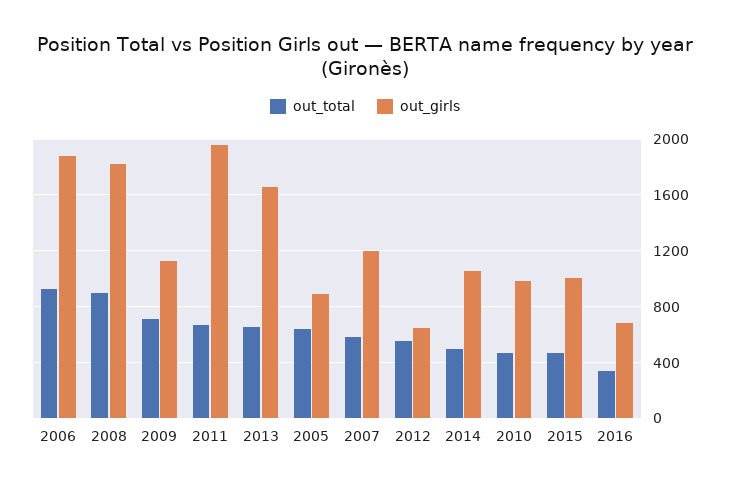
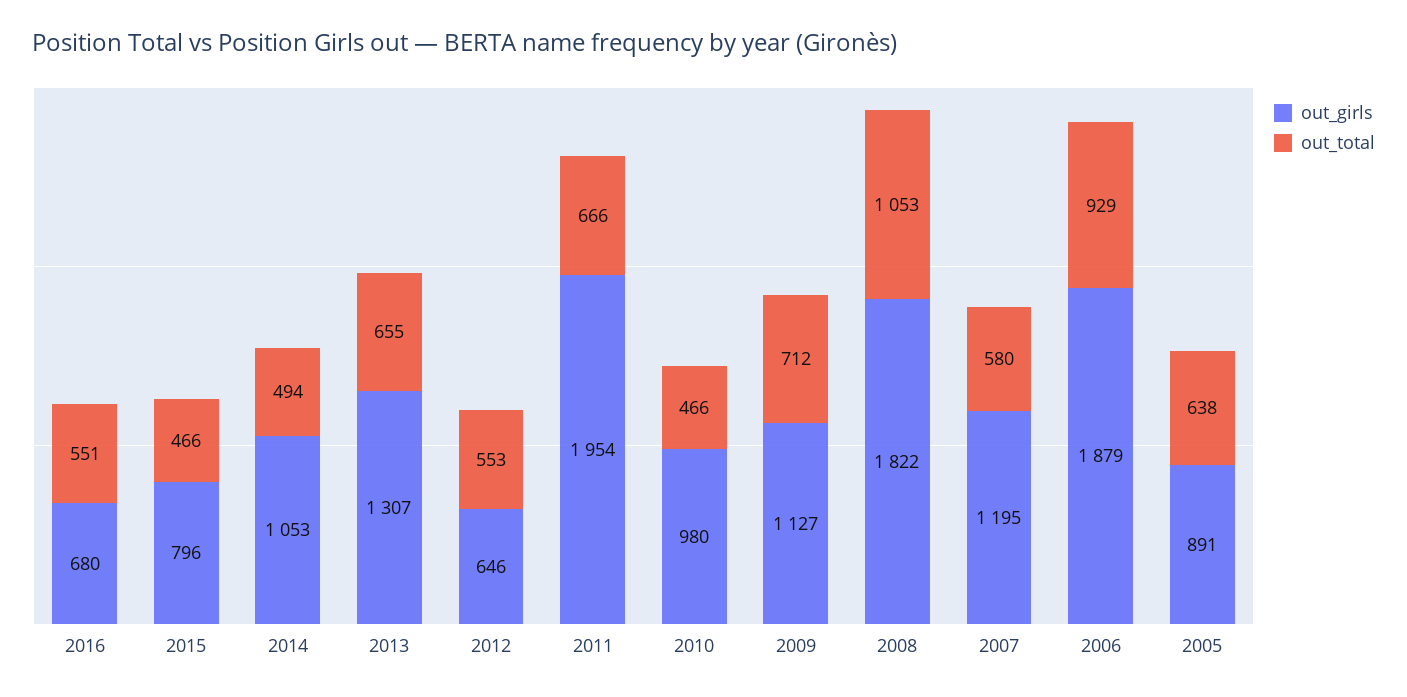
  {
    "out_total": {
      "2006": 929,
-     "2008": 900,
+     "2008": 1053,
      "2009": 712,
      "2011": 666,
      "2013": 655,
      "2005": 638,
      "2007": 580,
      "2012": 553,
      "2014": 494,
      "2010": 466,
      "2015": 466,
-     "2016": 350
+     "2016": 551
    },
    "out_girls": {
      "2006": 1879,
      "2008": 1822,
      "2009": 1127,
      "2011": 1954,
-     "2013": 1650,
+     "2013": 1307,
      "2005": 891,
      "2007": 1195,
      "2012": 646,
      "2014": 1053,
      "2010": 980,
-     "2015": 1000,
+     "2015": 796,
      "2016": 680
    }
  }

